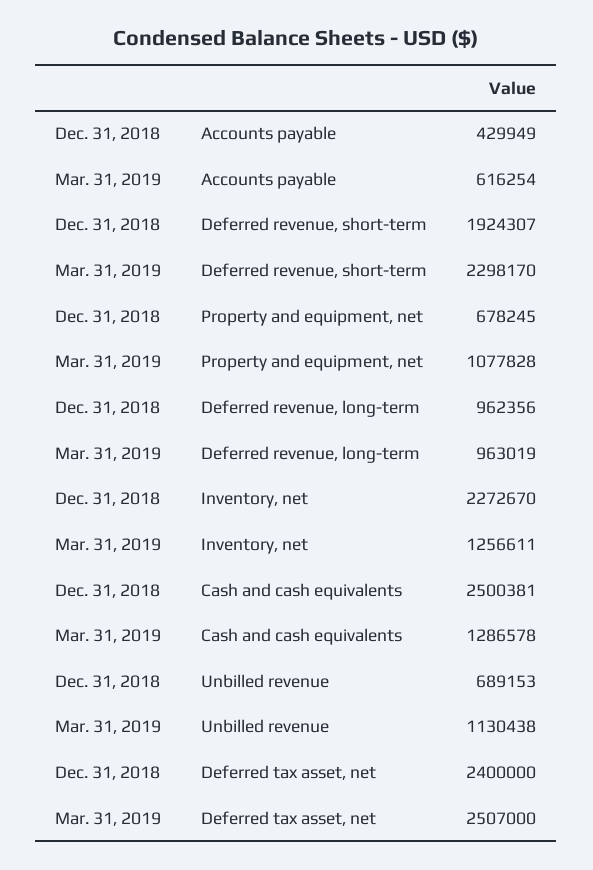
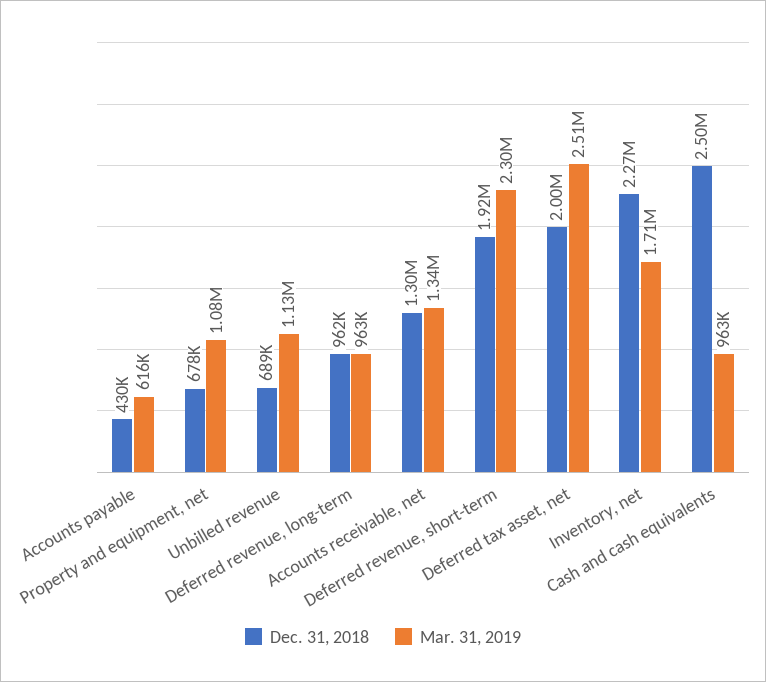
  {
    "Dec. 31, 2018": {
      "Accounts payable": 429949,
      "Deferred revenue, short-term": 1924307,
      "Property and equipment, net": 678245,
      "Deferred revenue, long-term": 962356,
      "Inventory, net": 2272670,
      "Cash and cash equivalents": 2500381,
      "Unbilled revenue": 689153,
-     "Deferred tax asset, net": 2400000
+     "Deferred tax asset, net": 2000000,
+     "Accounts receivable, net": 1300000
    },
    "Mar. 31, 2019": {
      "Accounts payable": 616254,
      "Deferred revenue, short-term": 2298170,
      "Property and equipment, net": 1077828,
      "Deferred revenue, long-term": 963019,
-     "Inventory, net": 1256611,
+     "Inventory, net": 1710000,
-     "Cash and cash equivalents": 1286578,
+     "Cash and cash equivalents": 963000,
      "Unbilled revenue": 1130438,
-     "Deferred tax asset, net": 2507000
+     "Deferred tax asset, net": 2507000,
+     "Accounts receivable, net": 1340000
    }
  }

